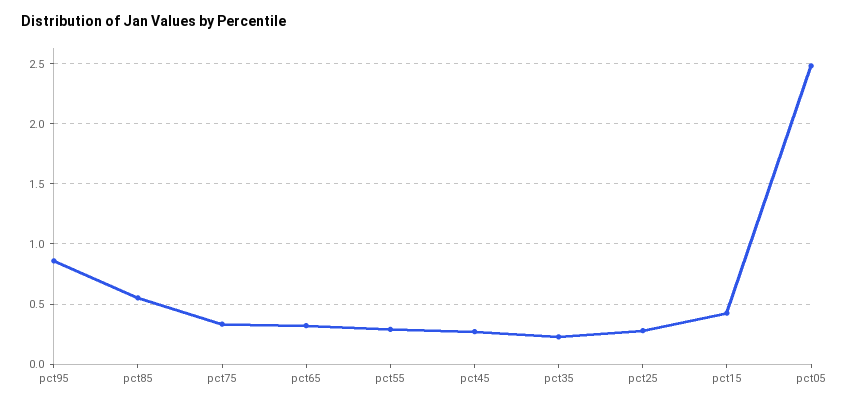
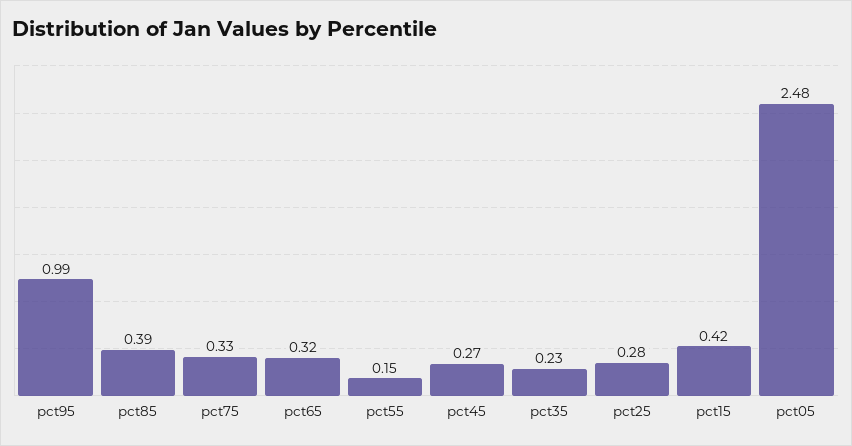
  {
-   "pct95": 0.85,
+   "pct95": 0.99,
-   "pct85": 0.55,
+   "pct85": 0.39,
    "pct75": 0.33,
    "pct65": 0.32,
-   "pct55": 0.3,
+   "pct55": 0.15,
    "pct45": 0.27,
    "pct35": 0.23,
    "pct25": 0.28,
    "pct15": 0.42,
    "pct05": 2.48
  }

